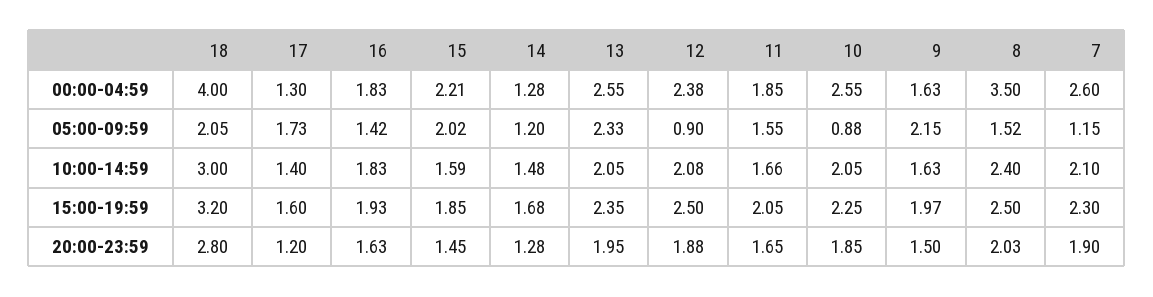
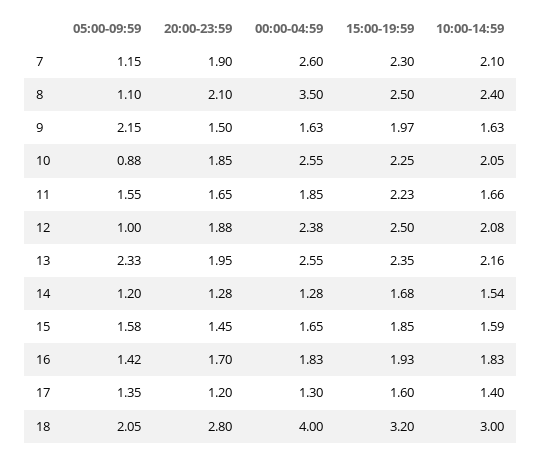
  {
    "18": {
      "00:00-04:59": 4,
      "05:00-09:59": 2.05,
      "10:00-14:59": 3,
      "15:00-19:59": 3.2,
      "20:00-23:59": 2.8
    },
    "17": {
      "00:00-04:59": 1.3,
-     "05:00-09:59": 1.73,
+     "05:00-09:59": 1.35,
      "10:00-14:59": 1.4,
      "15:00-19:59": 1.6,
      "20:00-23:59": 1.2
    },
    "16": {
      "00:00-04:59": 1.83,
      "05:00-09:59": 1.42,
      "10:00-14:59": 1.83,
      "15:00-19:59": 1.93,
-     "20:00-23:59": 1.63
+     "20:00-23:59": 1.7
    },
    "15": {
-     "00:00-04:59": 2.21,
+     "00:00-04:59": 1.65,
-     "05:00-09:59": 2.02,
+     "05:00-09:59": 1.58,
      "10:00-14:59": 1.59,
      "15:00-19:59": 1.85,
      "20:00-23:59": 1.45
    },
    "14": {
      "00:00-04:59": 1.28,
      "05:00-09:59": 1.2,
-     "10:00-14:59": 1.48,
+     "10:00-14:59": 1.54,
      "15:00-19:59": 1.68,
      "20:00-23:59": 1.28
    },
    "13": {
      "00:00-04:59": 2.55,
      "05:00-09:59": 2.33,
-     "10:00-14:59": 2.05,
+     "10:00-14:59": 2.16,
      "15:00-19:59": 2.35,
      "20:00-23:59": 1.95
    },
    "12": {
      "00:00-04:59": 2.38,
-     "05:00-09:59": 0.9,
+     "05:00-09:59": 1,
      "10:00-14:59": 2.08,
      "15:00-19:59": 2.5,
      "20:00-23:59": 1.88
    },
    "11": {
      "00:00-04:59": 1.85,
      "05:00-09:59": 1.55,
      "10:00-14:59": 1.66,
-     "15:00-19:59": 2.05,
+     "15:00-19:59": 2.23,
      "20:00-23:59": 1.65
    },
    "10": {
      "00:00-04:59": 2.55,
      "05:00-09:59": 0.88,
      "10:00-14:59": 2.05,
      "15:00-19:59": 2.25,
      "20:00-23:59": 1.85
    },
    "9": {
      "00:00-04:59": 1.63,
      "05:00-09:59": 2.15,
      "10:00-14:59": 1.63,
      "15:00-19:59": 1.97,
      "20:00-23:59": 1.5
    },
    "8": {
      "00:00-04:59": 3.5,
-     "05:00-09:59": 1.52,
+     "05:00-09:59": 1.1,
      "10:00-14:59": 2.4,
      "15:00-19:59": 2.5,
-     "20:00-23:59": 2.03
+     "20:00-23:59": 2.1
    },
    "7": {
      "00:00-04:59": 2.6,
      "05:00-09:59": 1.15,
      "10:00-14:59": 2.1,
      "15:00-19:59": 2.3,
      "20:00-23:59": 1.9
    }
  }

